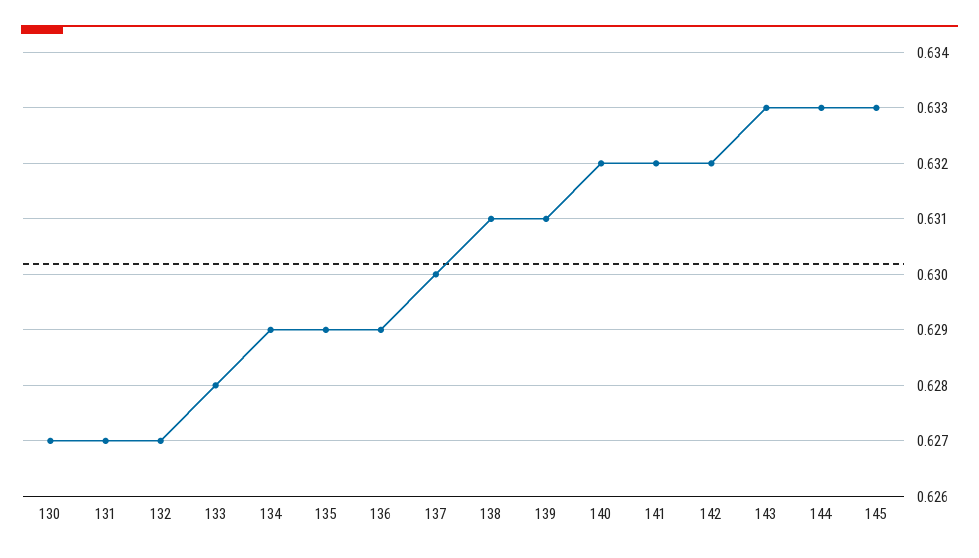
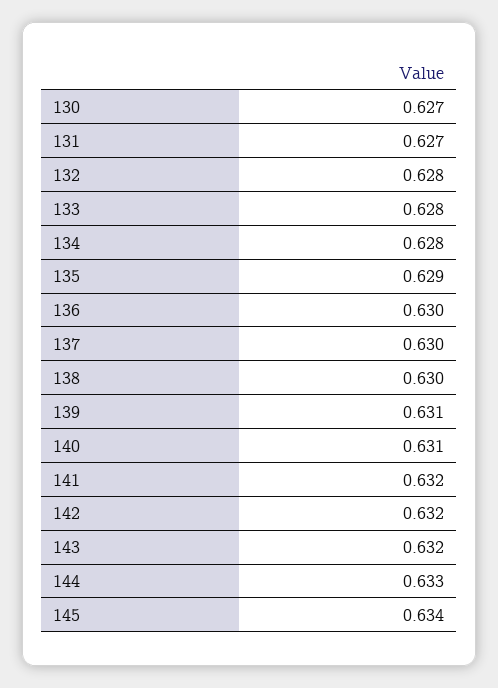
  {
    "130": 0.627,
    "131": 0.627,
-   "132": 0.627,
+   "132": 0.628,
    "133": 0.628,
-   "134": 0.629,
+   "134": 0.628,
    "135": 0.629,
-   "136": 0.629,
+   "136": 0.63,
    "137": 0.63,
-   "138": 0.631,
+   "138": 0.63,
    "139": 0.631,
-   "140": 0.632,
+   "140": 0.631,
    "141": 0.632,
    "142": 0.632,
-   "143": 0.633,
+   "143": 0.632,
    "144": 0.633,
-   "145": 0.633
+   "145": 0.634
  }

